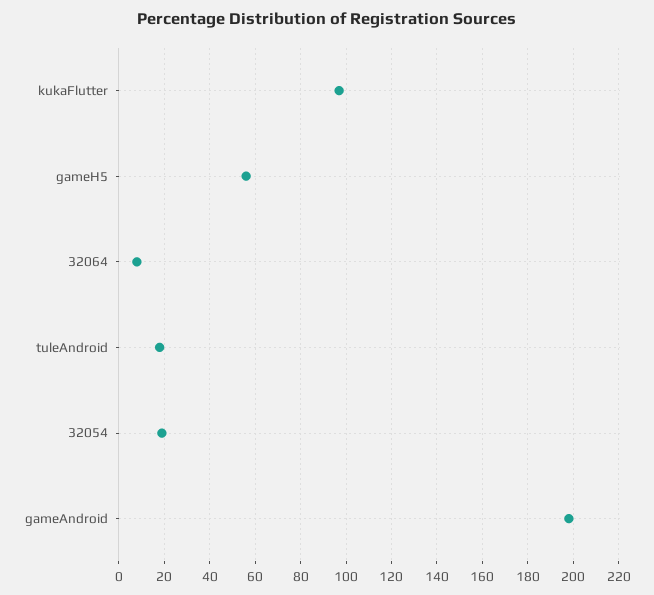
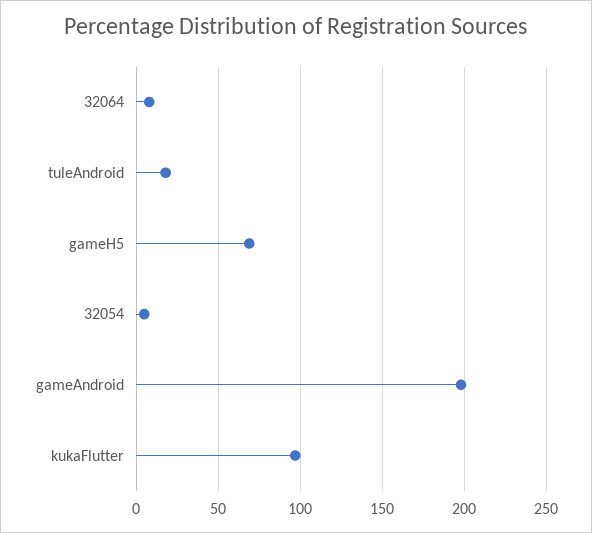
  {
    "kukaFlutter": 95,
-   "gameH5": 55,
+   "gameH5": 70,
    "32064": 10,
    "tuleAndroid": 20,
-   "32054": 20,
+   "32054": 5,
    "gameAndroid": 200
  }

